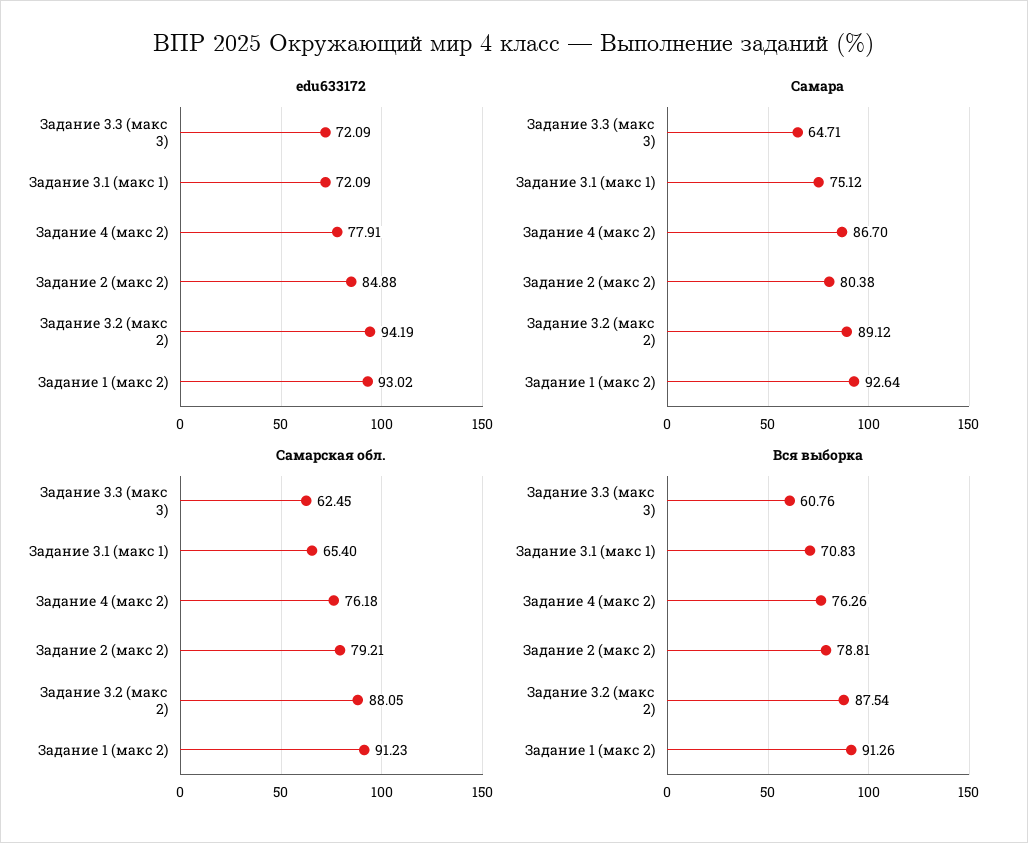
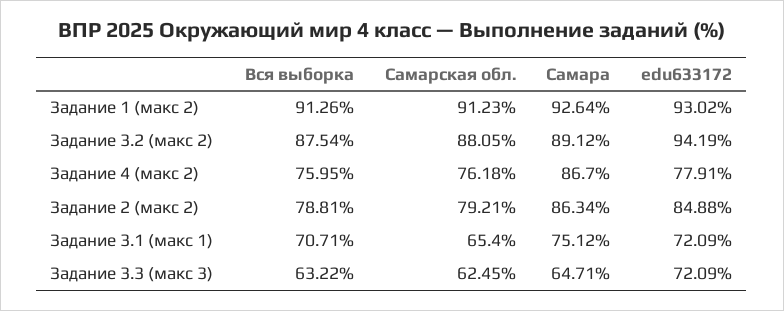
  {
    "edu633172": {
      "Задание 3.3 (макс 3)": 72.09,
      "Задание 3.1 (макс 1)": 72.09,
      "Задание 4 (макс 2)": 77.91,
      "Задание 2 (макс 2)": 84.88,
      "Задание 3.2 (макс 2)": 94.19,
      "Задание 1 (макс 2)": 93.02
    },
    "Самара": {
      "Задание 3.3 (макс 3)": 64.71,
      "Задание 3.1 (макс 1)": 75.12,
      "Задание 4 (макс 2)": 86.7,
-     "Задание 2 (макс 2)": 80.38,
+     "Задание 2 (макс 2)": 86.34,
      "Задание 3.2 (макс 2)": 89.12,
      "Задание 1 (макс 2)": 92.64
    },
    "Самарская обл.": {
      "Задание 3.3 (макс 3)": 62.45,
      "Задание 3.1 (макс 1)": 65.4,
      "Задание 4 (макс 2)": 76.18,
      "Задание 2 (макс 2)": 79.21,
      "Задание 3.2 (макс 2)": 88.05,
      "Задание 1 (макс 2)": 91.23
    },
    "Вся выборка": {
-     "Задание 3.3 (макс 3)": 60.76,
+     "Задание 3.3 (макс 3)": 63.22,
-     "Задание 3.1 (макс 1)": 70.83,
+     "Задание 3.1 (макс 1)": 70.71,
-     "Задание 4 (макс 2)": 76.26,
+     "Задание 4 (макс 2)": 75.95,
      "Задание 2 (макс 2)": 78.81,
      "Задание 3.2 (макс 2)": 87.54,
      "Задание 1 (макс 2)": 91.26
    }
  }

